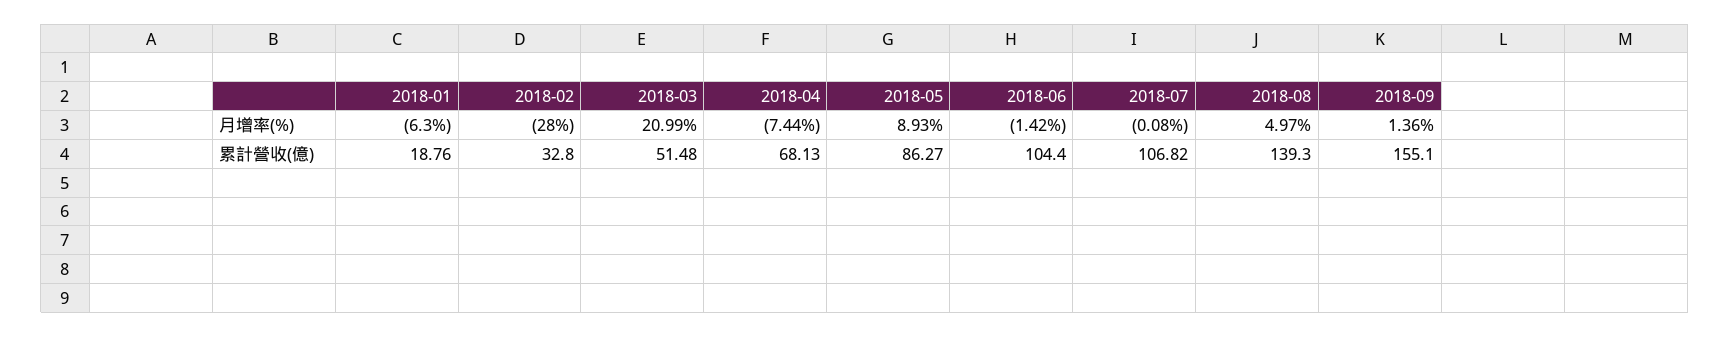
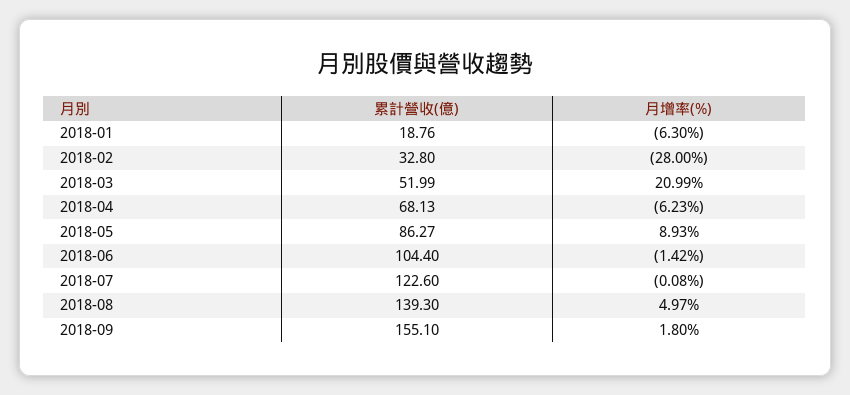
  {
    "2018-01": {
      "月增率(%)": -6.3,
      "累計營收(億)": 18.76
    },
    "2018-02": {
      "月增率(%)": -28,
      "累計營收(億)": 32.8
    },
    "2018-03": {
      "月增率(%)": 20.99,
-     "累計營收(億)": 51.48
+     "累計營收(億)": 51.99
    },
    "2018-04": {
-     "月增率(%)": -7.44,
+     "月增率(%)": -6.23,
      "累計營收(億)": 68.13
    },
    "2018-05": {
      "月增率(%)": 8.93,
      "累計營收(億)": 86.27
    },
    "2018-06": {
      "月增率(%)": -1.42,
      "累計營收(億)": 104.4
    },
    "2018-07": {
      "月增率(%)": -0.08,
-     "累計營收(億)": 106.82
+     "累計營收(億)": 122.6
    },
    "2018-08": {
      "月增率(%)": 4.97,
      "累計營收(億)": 139.3
    },
    "2018-09": {
-     "月增率(%)": 1.36,
+     "月增率(%)": 1.8,
      "累計營收(億)": 155.1
    }
  }

